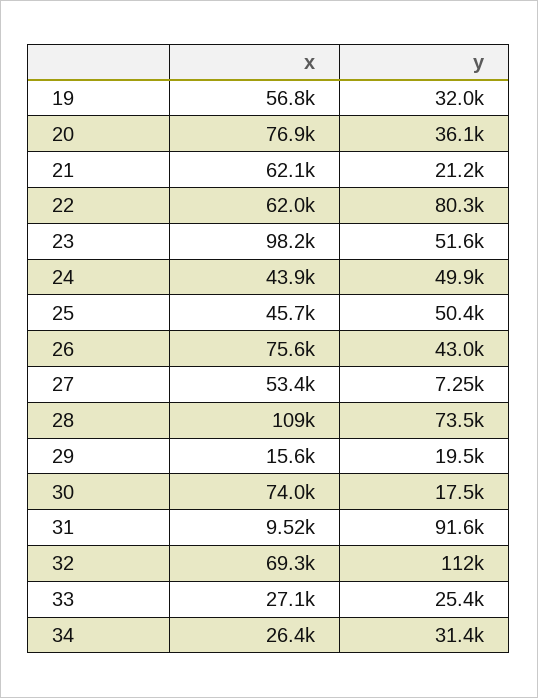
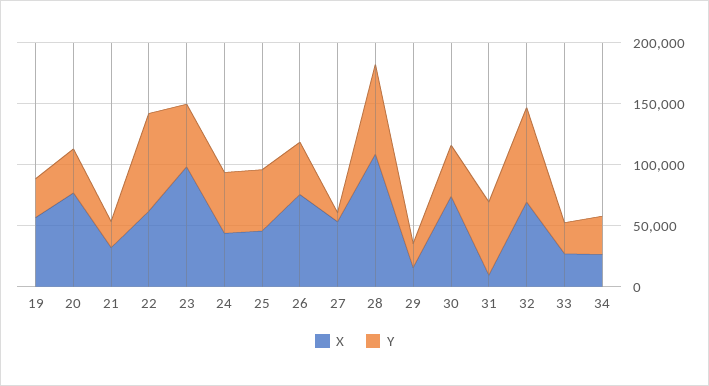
  {
    "x": {
      "19": 56800,
      "20": 76900,
-     "21": 62100,
+     "21": 30000,
      "22": 62000,
      "23": 98200,
      "24": 43900,
      "25": 45700,
      "26": 75600,
      "27": 53400,
      "28": 109000,
      "29": 15600,
      "30": 74000,
      "31": 9520,
      "32": 69300,
      "33": 27100,
      "34": 26400
    },
    "y": {
      "19": 32000,
      "20": 36100,
      "21": 21200,
      "22": 80300,
      "23": 51600,
      "24": 49900,
      "25": 50400,
      "26": 43000,
      "27": 7250,
      "28": 73500,
      "29": 19500,
-     "30": 17500,
+     "30": 40000,
-     "31": 91600,
+     "31": 60000,
-     "32": 112000,
+     "32": 80000,
      "33": 25400,
      "34": 31400
    }
  }

